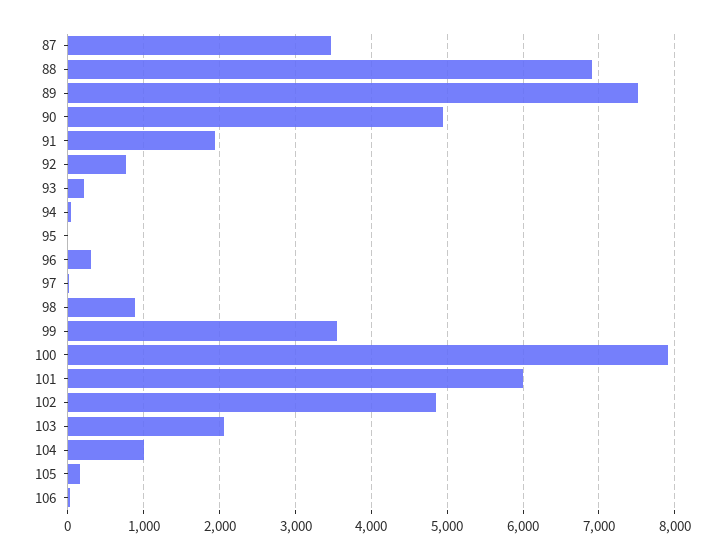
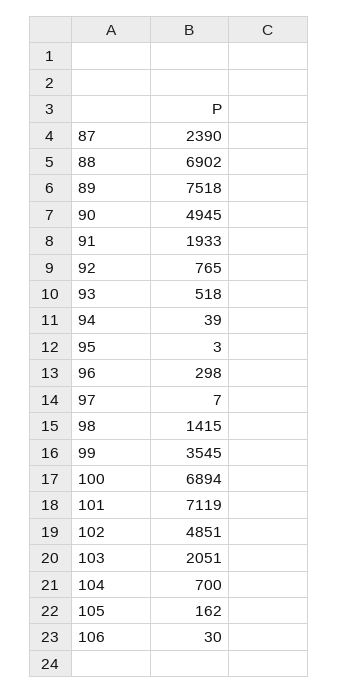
  {
-   "87": 3500,
+   "87": 2390,
    "88": 6902,
    "89": 7518,
    "90": 4945,
    "91": 1933,
    "92": 765,
-   "93": 200,
+   "93": 518,
    "94": 39,
    "95": 3,
    "96": 298,
    "97": 7,
-   "98": 900,
+   "98": 1415,
    "99": 3545,
-   "100": 7900,
+   "100": 6894,
-   "101": 6000,
+   "101": 7119,
    "102": 4851,
    "103": 2051,
-   "104": 1000,
+   "104": 700,
    "105": 162,
    "106": 30
  }

